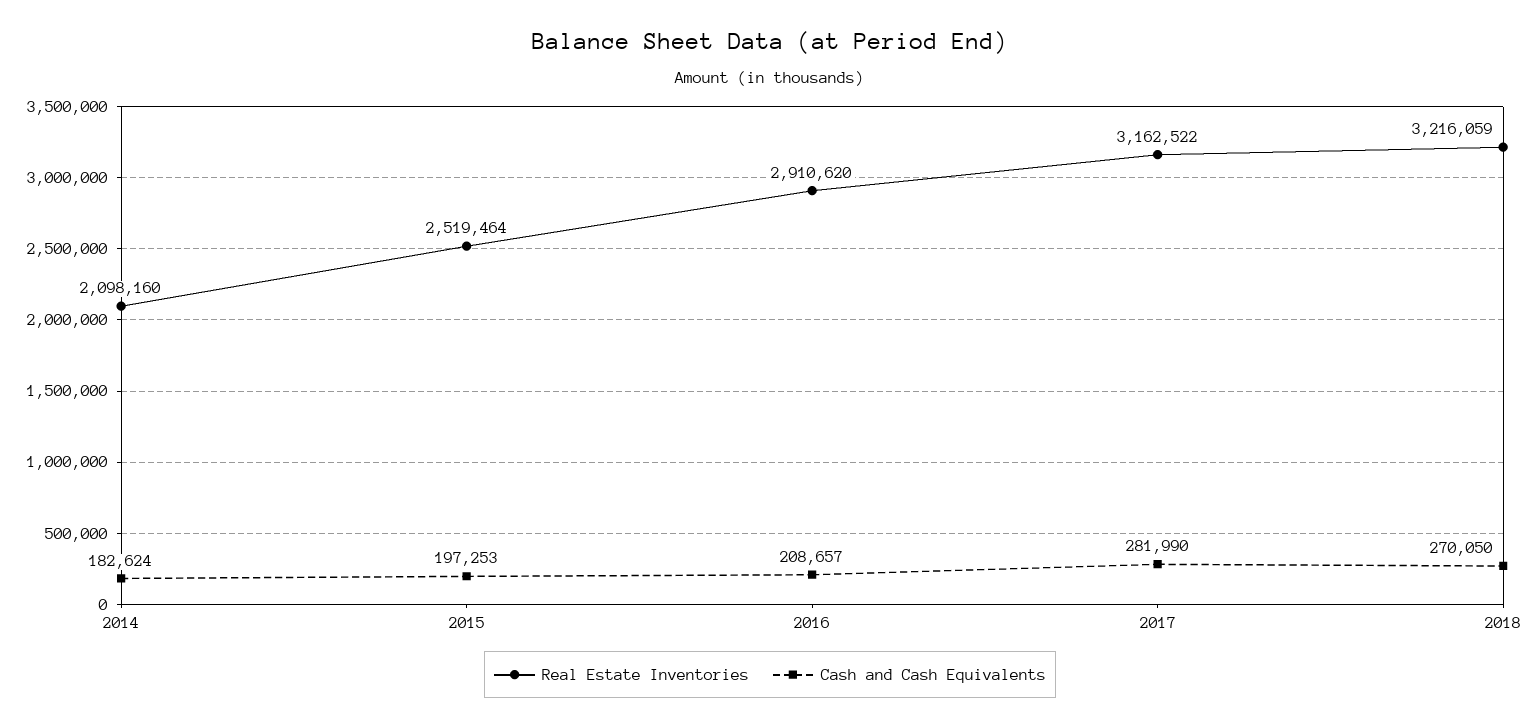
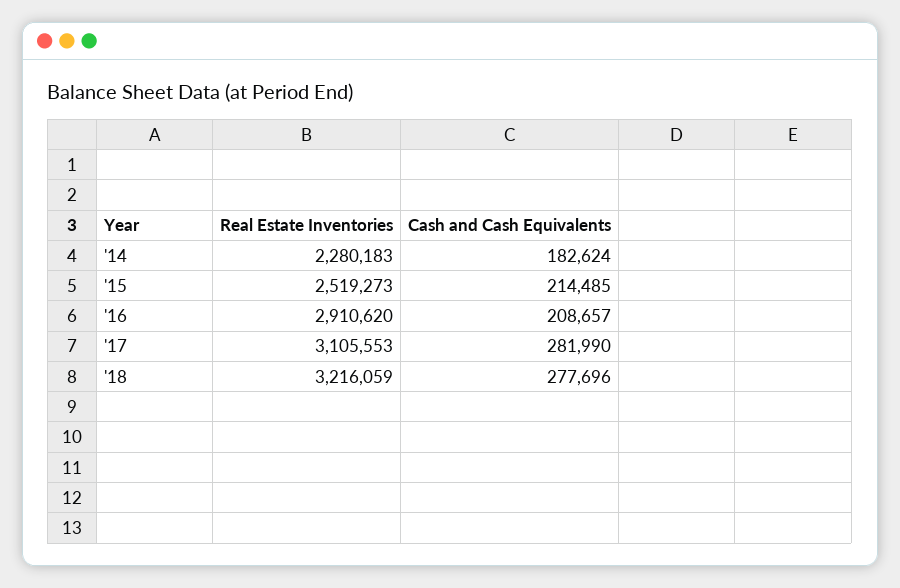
  {
    "Real Estate Inventories": {
-     "2014": 2098160,
+     "2014": 2280183,
-     "2015": 2519464,
+     "2015": 2519273,
      "2016": 2910620,
-     "2017": 3162522,
+     "2017": 3105553,
      "2018": 3216059
    },
    "Cash and Cash Equivalents": {
      "2014": 182624,
-     "2015": 197253,
+     "2015": 214485,
      "2016": 208657,
      "2017": 281990,
-     "2018": 270050
+     "2018": 277696
    }
  }

